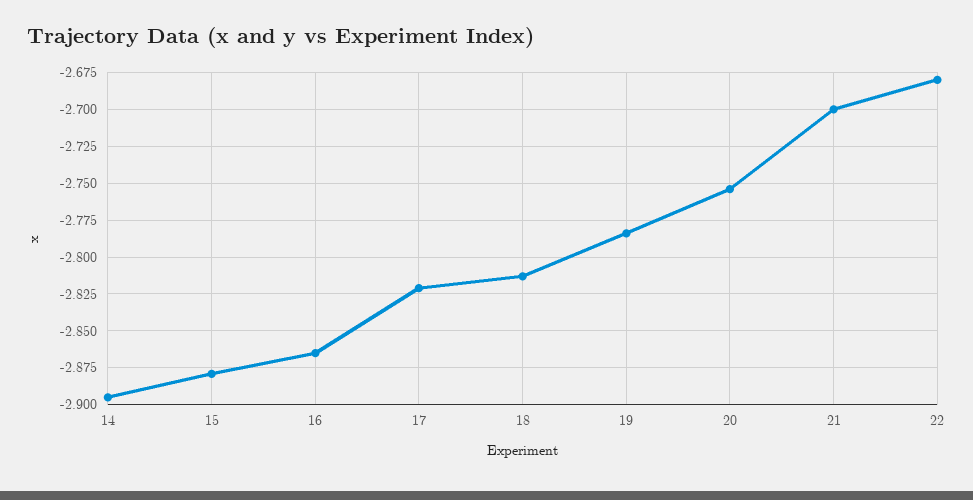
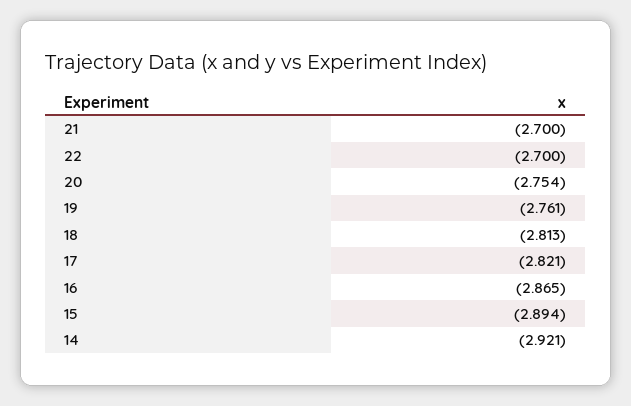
  {
-   "14": -2.895,
+   "14": -2.921,
-   "15": -2.88,
+   "15": -2.894,
    "16": -2.865,
    "17": -2.821,
    "18": -2.813,
-   "19": -2.785,
+   "19": -2.761,
    "20": -2.754,
    "21": -2.7,
-   "22": -2.68
+   "22": -2.7
  }

